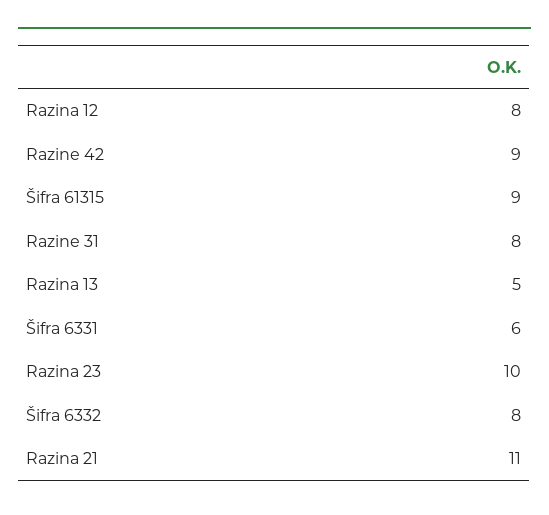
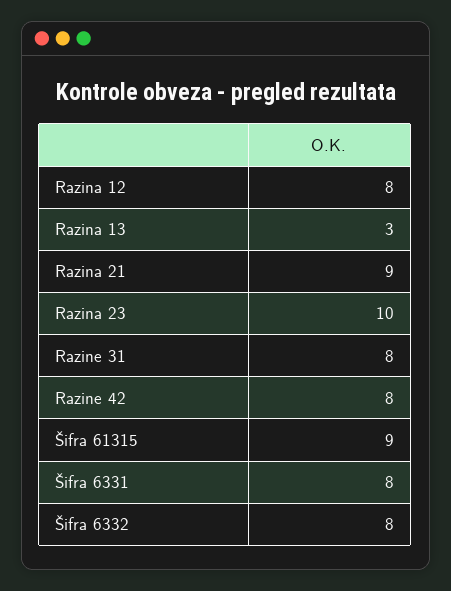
  {
    "Razina 12": 8,
-   "Razine 42": 9,
+   "Razine 42": 8,
    "Šifra 61315": 9,
    "Razine 31": 8,
-   "Razina 13": 5,
+   "Razina 13": 3,
-   "Šifra 6331": 6,
+   "Šifra 6331": 8,
    "Razina 23": 10,
    "Šifra 6332": 8,
-   "Razina 21": 11
+   "Razina 21": 9
  }

